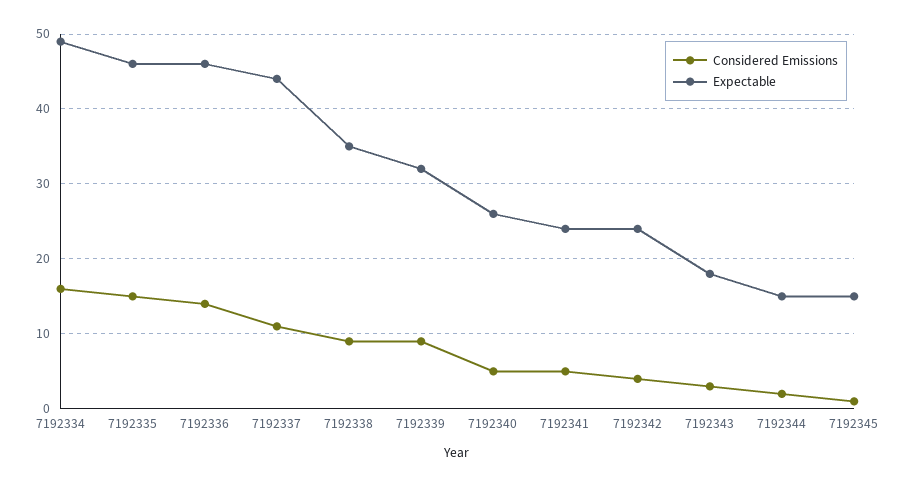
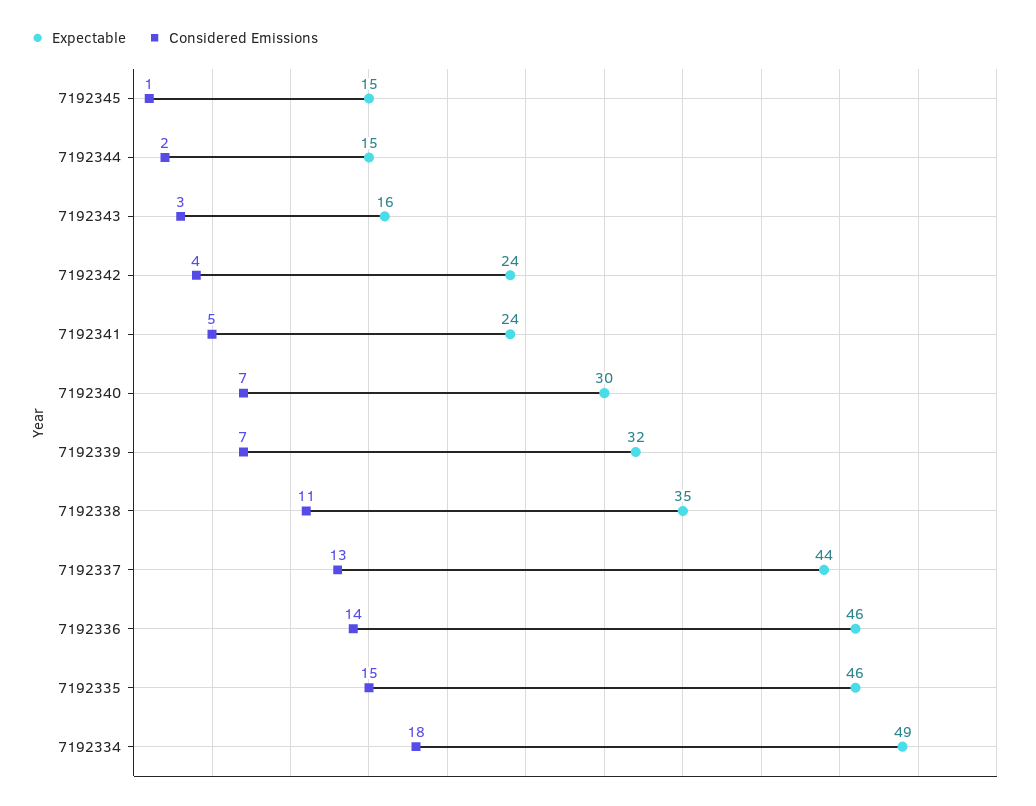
  {
    "Considered Emissions": {
-     "7192334": 16,
+     "7192334": 18,
      "7192335": 15,
      "7192336": 14,
-     "7192337": 11,
+     "7192337": 13,
-     "7192338": 9,
+     "7192338": 11,
-     "7192339": 9,
+     "7192339": 7,
-     "7192340": 5,
+     "7192340": 7,
      "7192341": 5,
      "7192342": 4,
      "7192343": 3,
      "7192344": 2,
      "7192345": 1
    },
    "Expectable": {
      "7192334": 49,
      "7192335": 46,
      "7192336": 46,
      "7192337": 44,
      "7192338": 35,
      "7192339": 32,
-     "7192340": 26,
+     "7192340": 30,
      "7192341": 24,
      "7192342": 24,
-     "7192343": 18,
+     "7192343": 16,
      "7192344": 15,
      "7192345": 15
    }
  }

